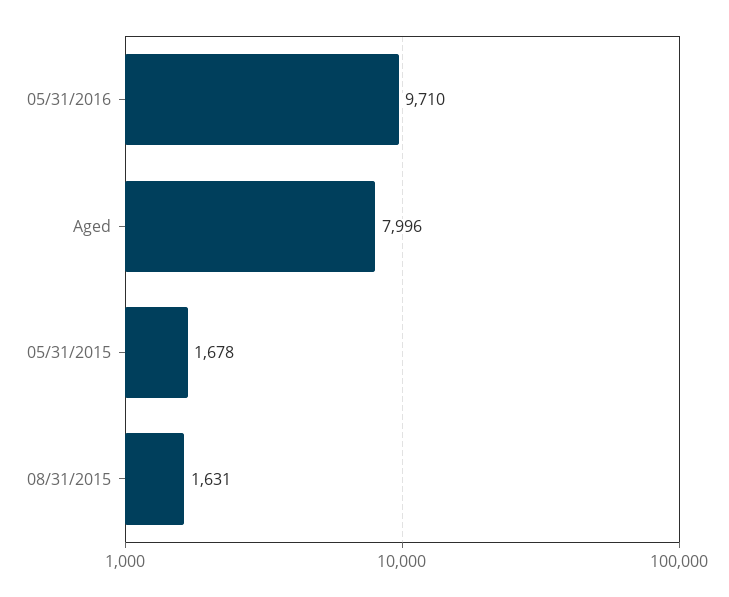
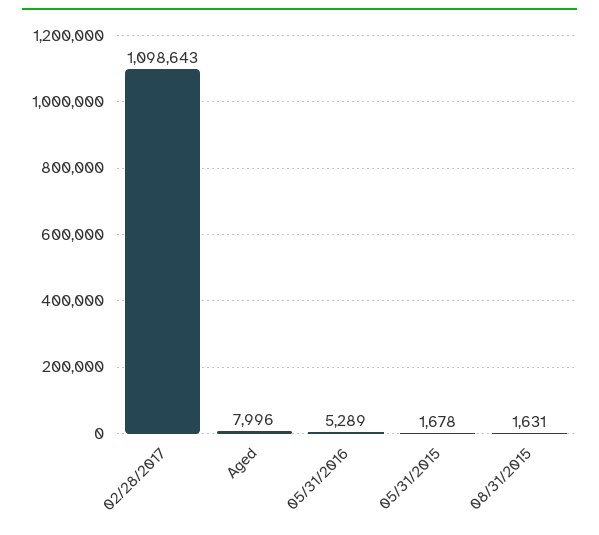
  {
-   "05/31/2016": 9710,
+   "05/31/2016": 5289,
    "Aged": 7996,
    "05/31/2015": 1678,
-   "08/31/2015": 1631
+   "08/31/2015": 1631,
+   "02/28/2017": 1098643
  }

